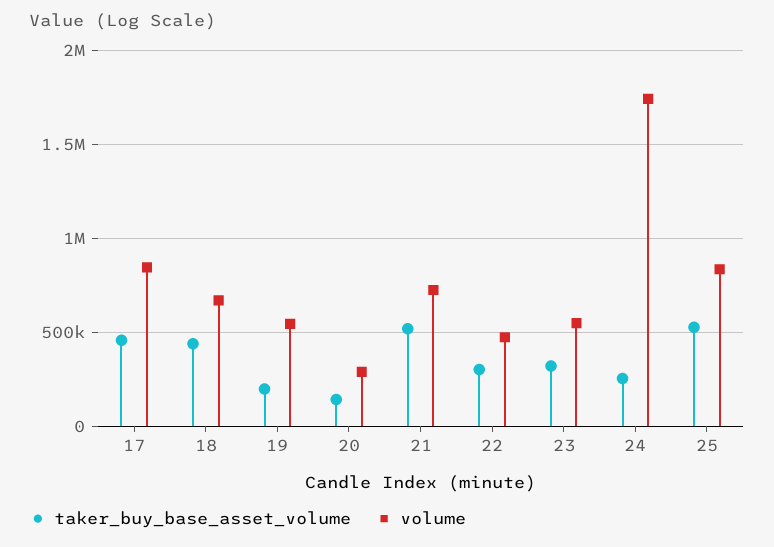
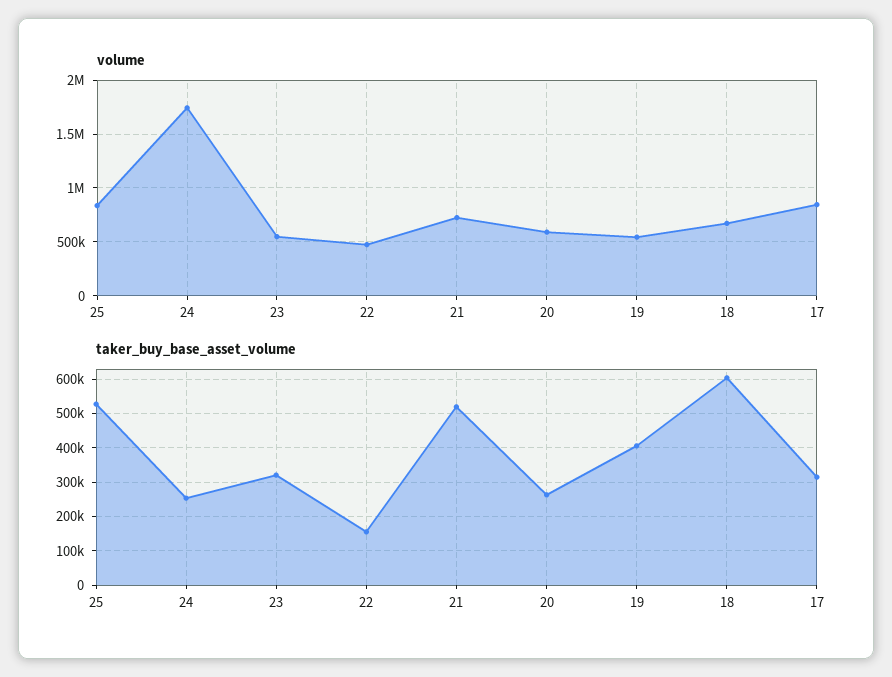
  {
    "taker_buy_base_asset_volume": {
-     "17": 450000,
+     "17": 320000,
-     "18": 450000,
+     "18": 600000,
-     "19": 200000,
+     "19": 400000,
-     "20": 150000,
+     "20": 260000,
      "21": 520000,
-     "22": 300000,
+     "22": 160000,
      "23": 320000,
      "24": 260000,
      "25": 520000
    },
    "volume": {
      "17": 850000,
      "18": 650000,
      "19": 550000,
-     "20": 300000,
+     "20": 600000,
      "21": 750000,
      "22": 450000,
      "23": 550000,
      "24": 1750000,
      "25": 850000
    }
  }

